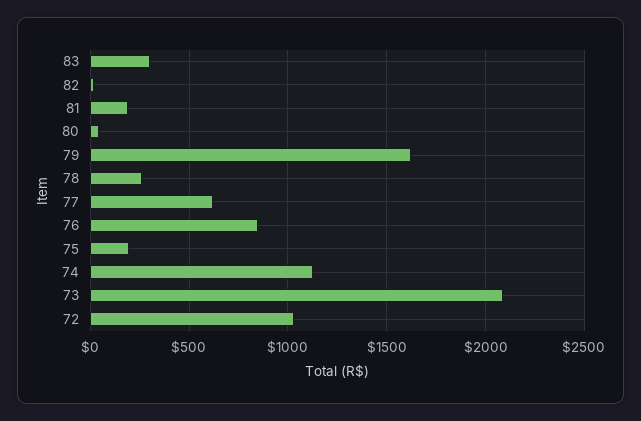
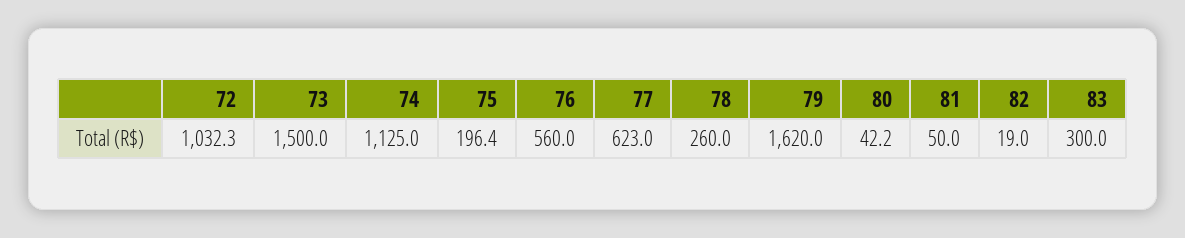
  {
    "83": 300,
    "82": 19,
-   "81": 200,
+   "81": 50,
    "80": 42.2,
    "79": 1620,
    "78": 260,
    "77": 623,
-   "76": 850,
+   "76": 560,
    "75": 196.4,
    "74": 1125,
-   "73": 2100,
+   "73": 1500,
    "72": 1032.3
  }

